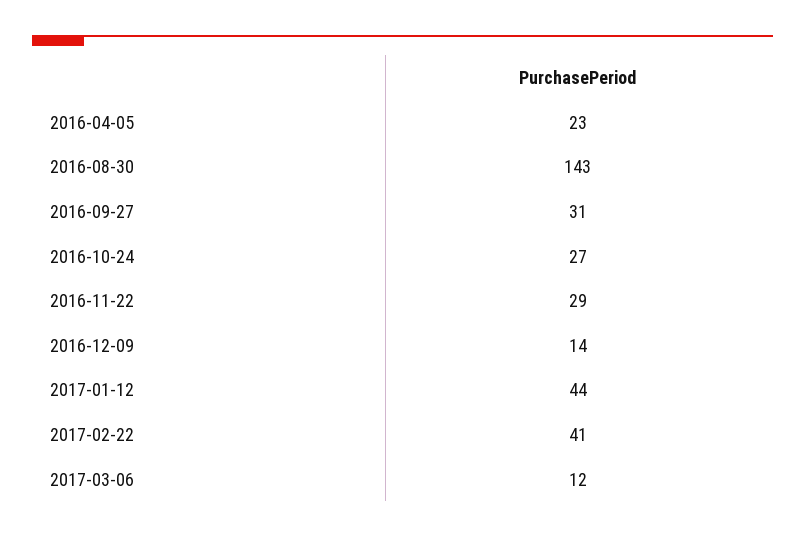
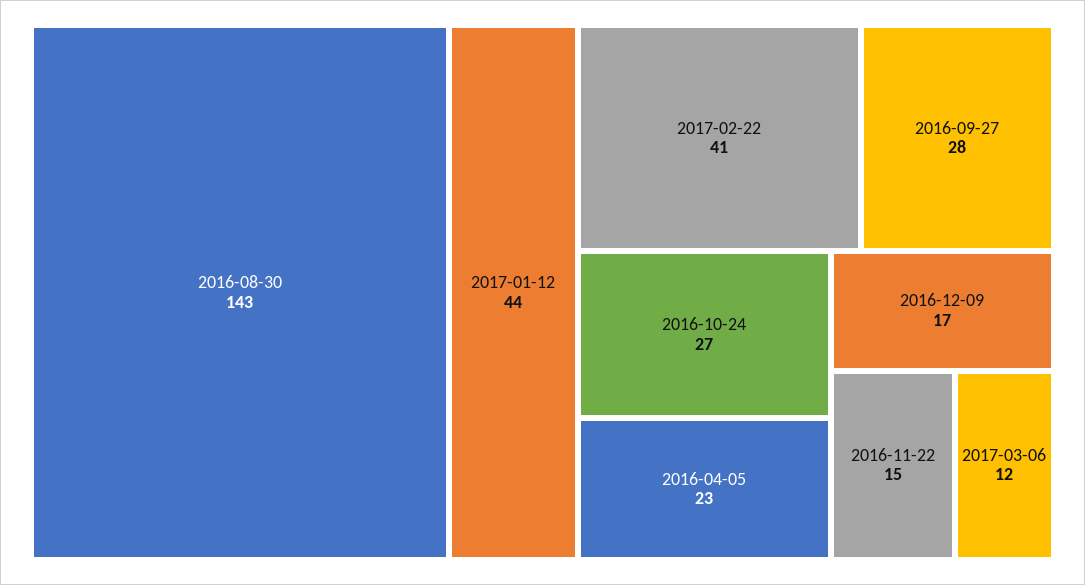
  {
    "2016-04-05": 23,
    "2016-08-30": 143,
-   "2016-09-27": 31,
+   "2016-09-27": 28,
    "2016-10-24": 27,
-   "2016-11-22": 29,
+   "2016-11-22": 15,
-   "2016-12-09": 14,
+   "2016-12-09": 17,
    "2017-01-12": 44,
    "2017-02-22": 41,
    "2017-03-06": 12
  }

